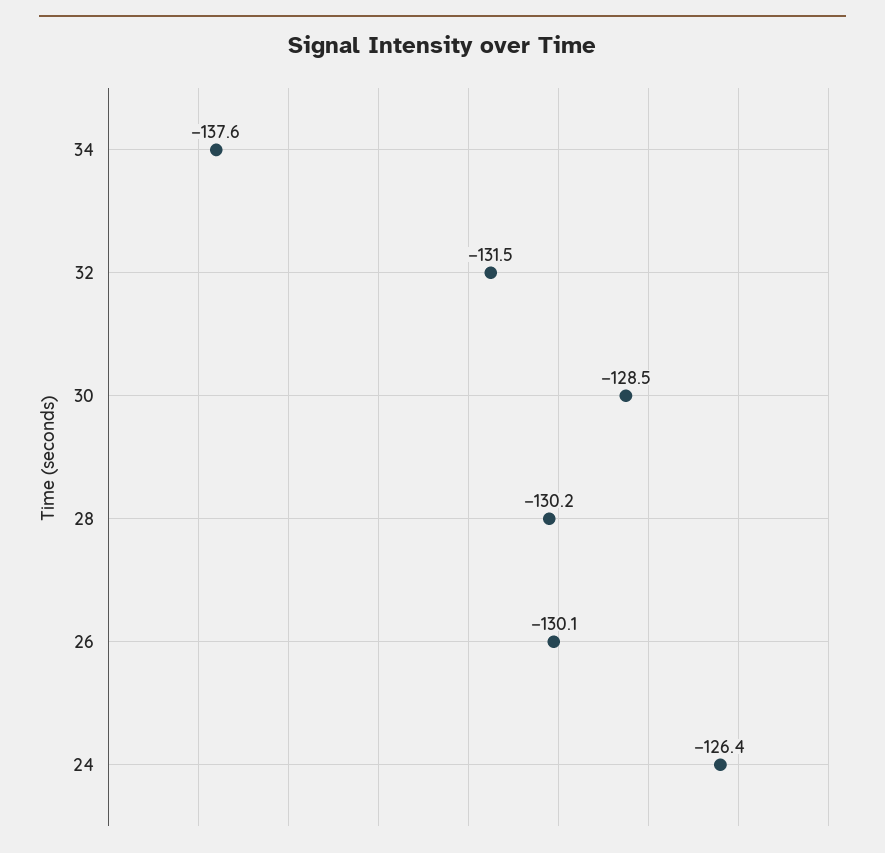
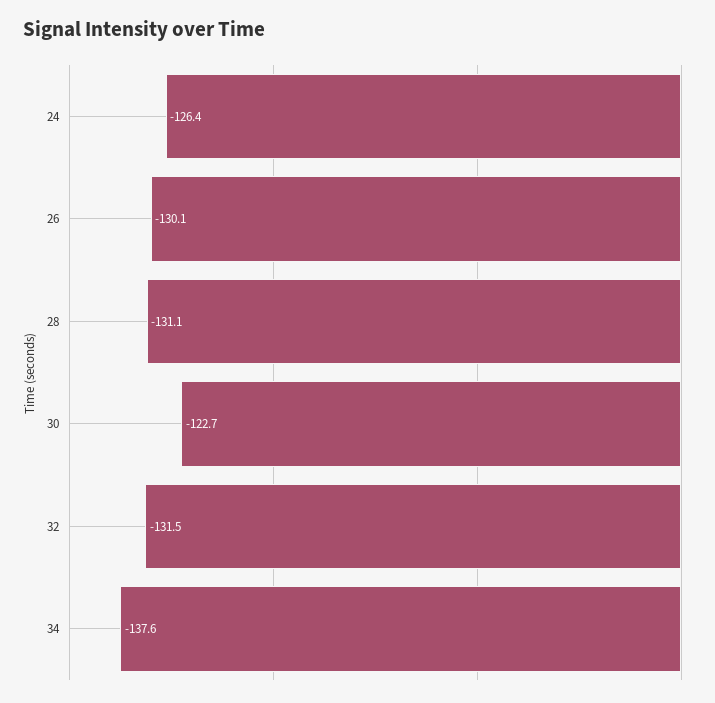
  {
    "34": -137.6,
    "32": -131.5,
-   "30": -128.5,
+   "30": -122.7,
-   "28": -130.2,
+   "28": -131.1,
    "26": -130.1,
    "24": -126.4
  }

